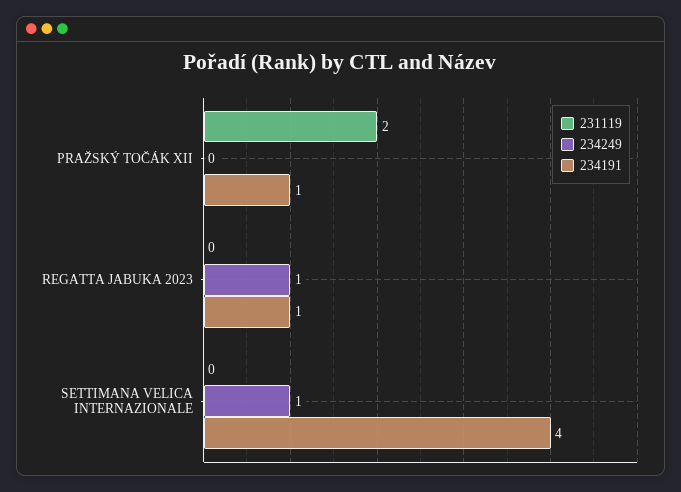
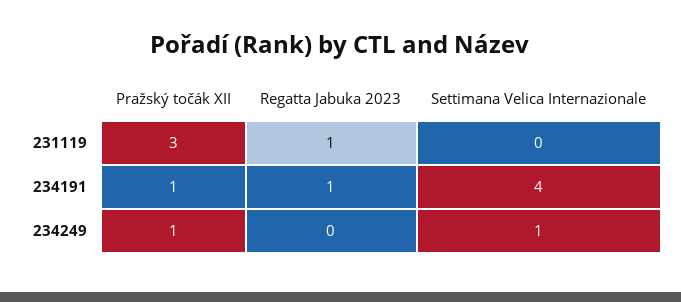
  {
    "231119": {
-     "PRAŽSKÝ TOČÁK XII": 2,
+     "PRAŽSKÝ TOČÁK XII": 3,
-     "REGATTA JABUKA 2023": 0,
+     "REGATTA JABUKA 2023": 1,
      "SETTIMANA VELICA INTERNAZIONALE": 0
    },
    "234249": {
-     "PRAŽSKÝ TOČÁK XII": 0,
+     "PRAŽSKÝ TOČÁK XII": 1,
-     "REGATTA JABUKA 2023": 1,
+     "REGATTA JABUKA 2023": 0,
      "SETTIMANA VELICA INTERNAZIONALE": 1
    },
    "234191": {
      "PRAŽSKÝ TOČÁK XII": 1,
      "REGATTA JABUKA 2023": 1,
      "SETTIMANA VELICA INTERNAZIONALE": 4
    }
  }

